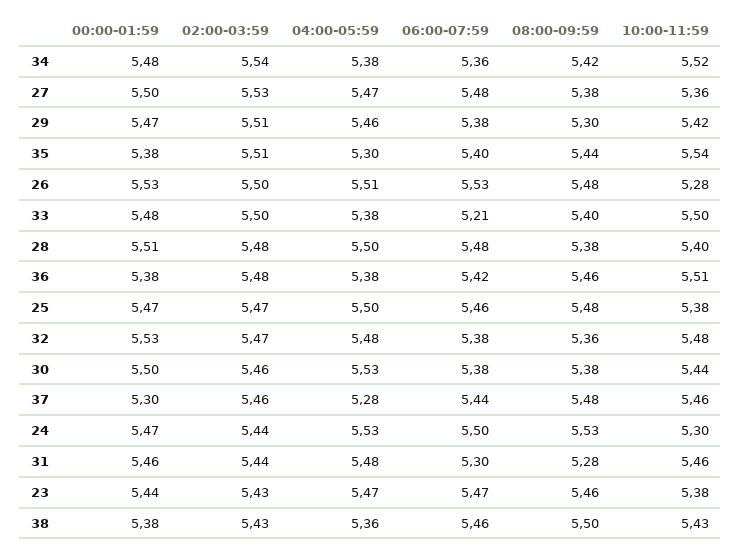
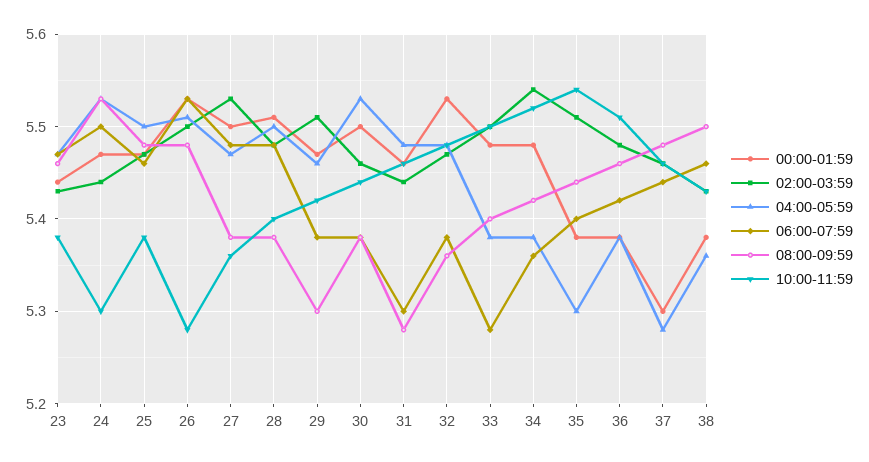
  {
    "00:00-01:59": {
      "34": 5.48,
      "27": 5.5,
      "29": 5.47,
      "35": 5.38,
      "26": 5.53,
      "33": 5.48,
      "28": 5.51,
      "36": 5.38,
      "25": 5.47,
      "32": 5.53,
      "30": 5.5,
      "37": 5.3,
      "24": 5.47,
      "31": 5.46,
      "23": 5.44,
      "38": 5.38
    },
    "02:00-03:59": {
      "34": 5.54,
      "27": 5.53,
      "29": 5.51,
      "35": 5.51,
      "26": 5.5,
      "33": 5.5,
      "28": 5.48,
      "36": 5.48,
      "25": 5.47,
      "32": 5.47,
      "30": 5.46,
      "37": 5.46,
      "24": 5.44,
      "31": 5.44,
      "23": 5.43,
      "38": 5.43
    },
    "04:00-05:59": {
      "34": 5.38,
      "27": 5.47,
      "29": 5.46,
      "35": 5.3,
      "26": 5.51,
      "33": 5.38,
      "28": 5.5,
      "36": 5.38,
      "25": 5.5,
      "32": 5.48,
      "30": 5.53,
      "37": 5.28,
      "24": 5.53,
      "31": 5.48,
      "23": 5.47,
      "38": 5.36
    },
    "06:00-07:59": {
      "34": 5.36,
      "27": 5.48,
      "29": 5.38,
      "35": 5.4,
      "26": 5.53,
-     "33": 5.21,
+     "33": 5.28,
      "28": 5.48,
      "36": 5.42,
      "25": 5.46,
      "32": 5.38,
      "30": 5.38,
      "37": 5.44,
      "24": 5.5,
      "31": 5.3,
      "23": 5.47,
      "38": 5.46
    },
    "08:00-09:59": {
      "34": 5.42,
      "27": 5.38,
      "29": 5.3,
      "35": 5.44,
      "26": 5.48,
      "33": 5.4,
      "28": 5.38,
      "36": 5.46,
      "25": 5.48,
      "32": 5.36,
      "30": 5.38,
      "37": 5.48,
      "24": 5.53,
      "31": 5.28,
      "23": 5.46,
      "38": 5.5
    },
    "10:00-11:59": {
      "34": 5.52,
      "27": 5.36,
      "29": 5.42,
      "35": 5.54,
      "26": 5.28,
      "33": 5.5,
      "28": 5.4,
      "36": 5.51,
      "25": 5.38,
      "32": 5.48,
      "30": 5.44,
      "37": 5.46,
      "24": 5.3,
      "31": 5.46,
      "23": 5.38,
      "38": 5.43
    }
  }

